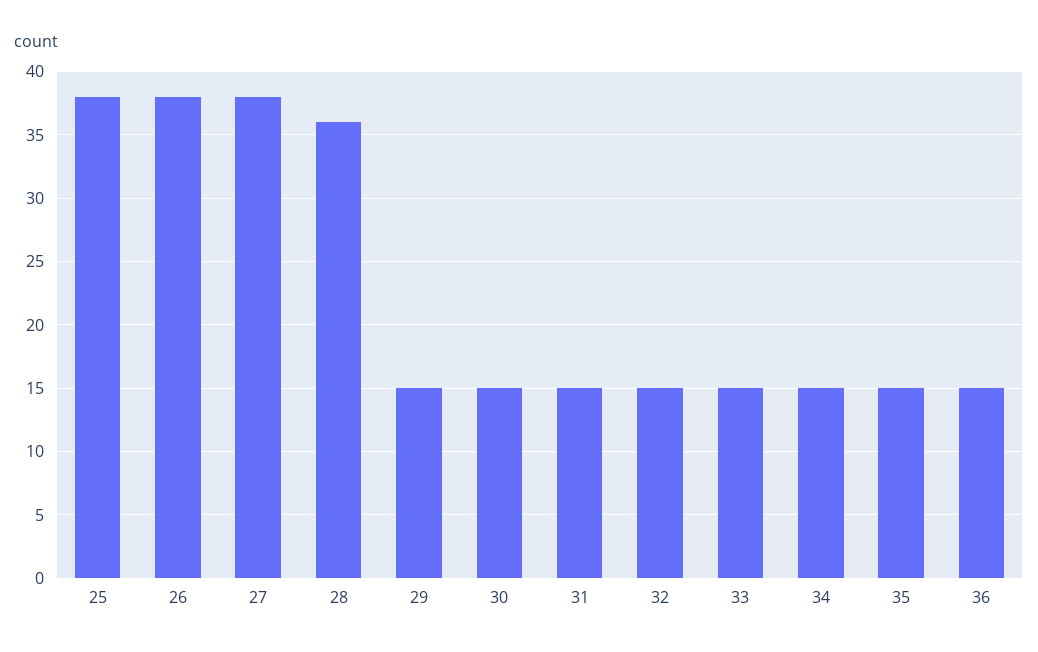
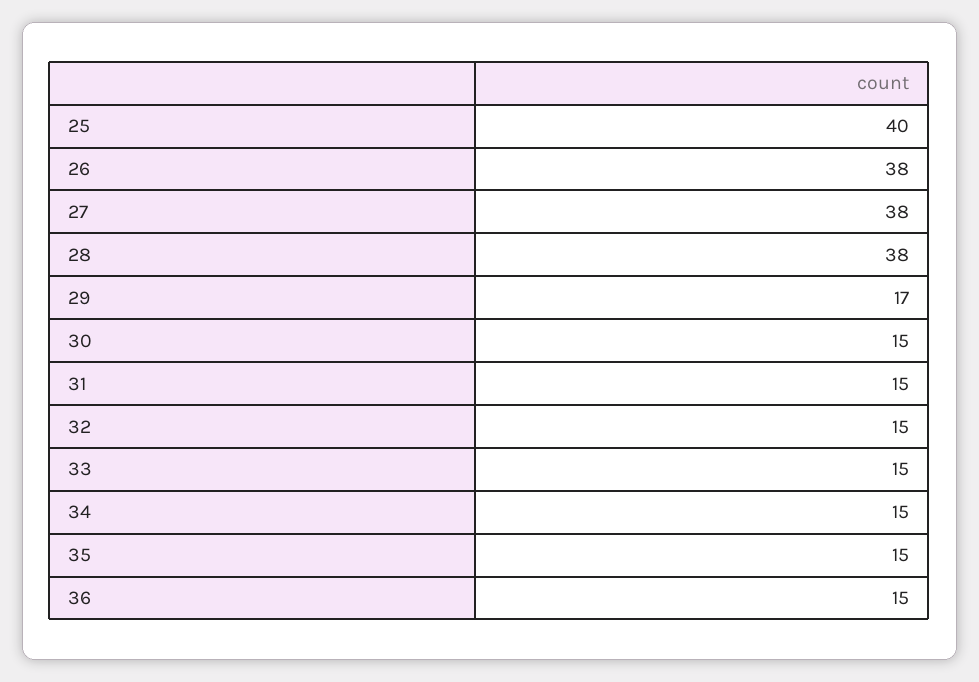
  {
-   "25": 38,
+   "25": 40,
    "26": 38,
    "27": 38,
-   "28": 36,
+   "28": 38,
-   "29": 15,
+   "29": 17,
    "30": 15,
    "31": 15,
    "32": 15,
    "33": 15,
    "34": 15,
    "35": 15,
    "36": 15
  }

